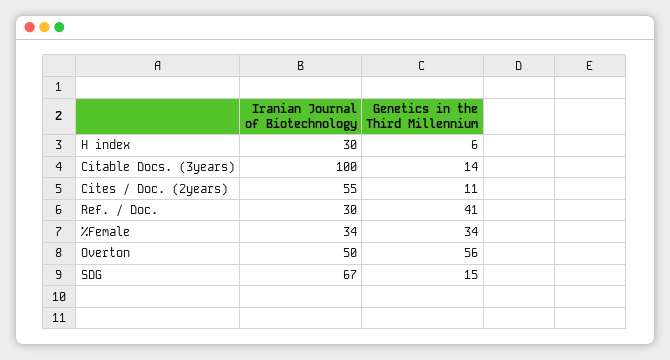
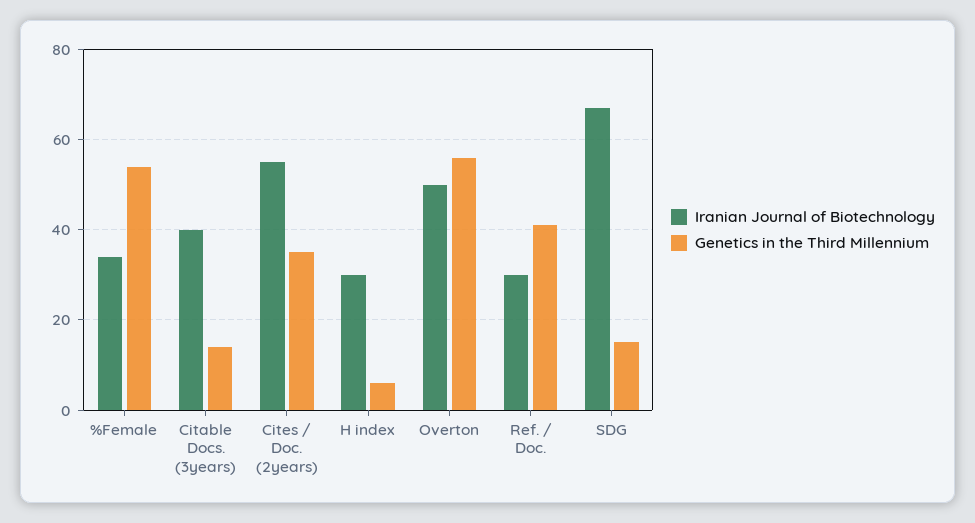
  {
    "Iranian Journal of Biotechnology": {
      "H index": 30,
-     "Citable Docs. (3years)": 100,
+     "Citable Docs. (3years)": 40,
      "Cites / Doc. (2years)": 55,
      "Ref. / Doc.": 30,
      "%Female": 34,
      "Overton": 50,
      "SDG": 67
    },
    "Genetics in the Third Millennium": {
      "H index": 6,
      "Citable Docs. (3years)": 14,
-     "Cites / Doc. (2years)": 11,
+     "Cites / Doc. (2years)": 35,
      "Ref. / Doc.": 41,
-     "%Female": 34,
+     "%Female": 55,
      "Overton": 56,
      "SDG": 15
    }
  }

